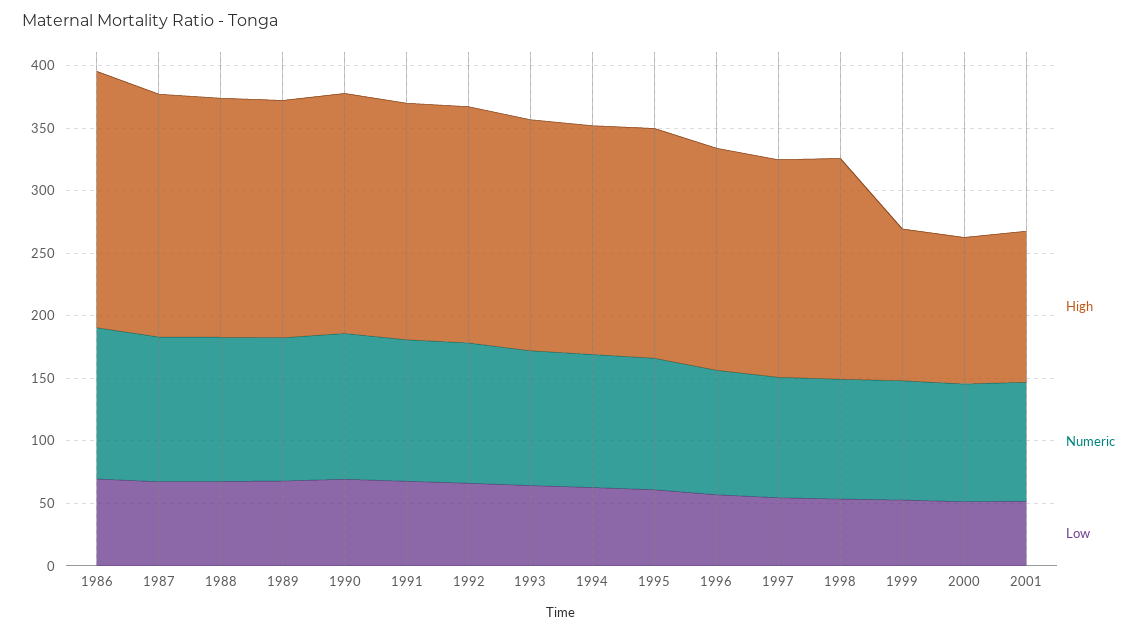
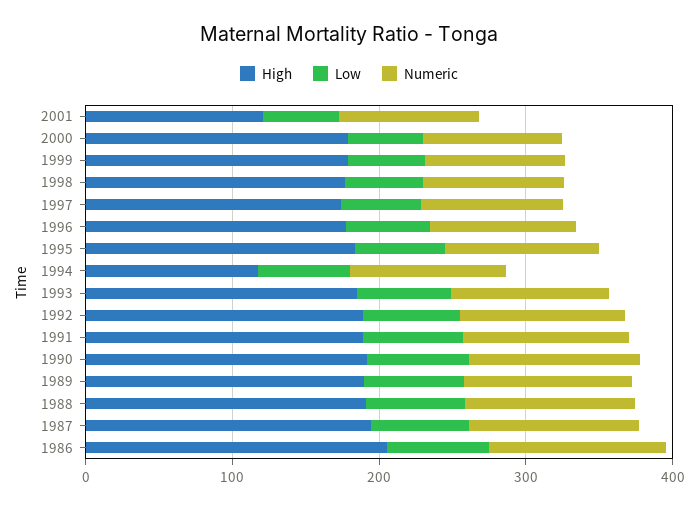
  {
    "High": {
      "1986": 210,
      "1987": 190,
      "1988": 190,
      "1989": 190,
      "1990": 190,
      "1991": 190,
      "1992": 190,
      "1993": 180,
-     "1994": 180,
+     "1994": 120,
      "1995": 180,
      "1996": 180,
      "1997": 170,
      "1998": 180,
-     "1999": 120,
+     "1999": 180,
-     "2000": 120,
+     "2000": 180,
      "2001": 120
    },
    "Numeric": {
      "1986": 120,
      "1987": 120,
      "1988": 120,
      "1989": 110,
      "1990": 120,
      "1991": 110,
      "1992": 110,
      "1993": 110,
      "1994": 110,
      "1995": 110,
      "1996": 100,
      "1997": 100,
      "1998": 100,
      "1999": 100,
      "2000": 90,
      "2001": 100
    },
    "Low": {
      "1986": 70,
      "1987": 70,
      "1988": 70,
      "1989": 70,
      "1990": 70,
      "1991": 70,
      "1992": 70,
      "1993": 60,
      "1994": 60,
      "1995": 60,
      "1996": 60,
      "1997": 50,
      "1998": 50,
      "1999": 50,
      "2000": 50,
      "2001": 50
    }
  }

